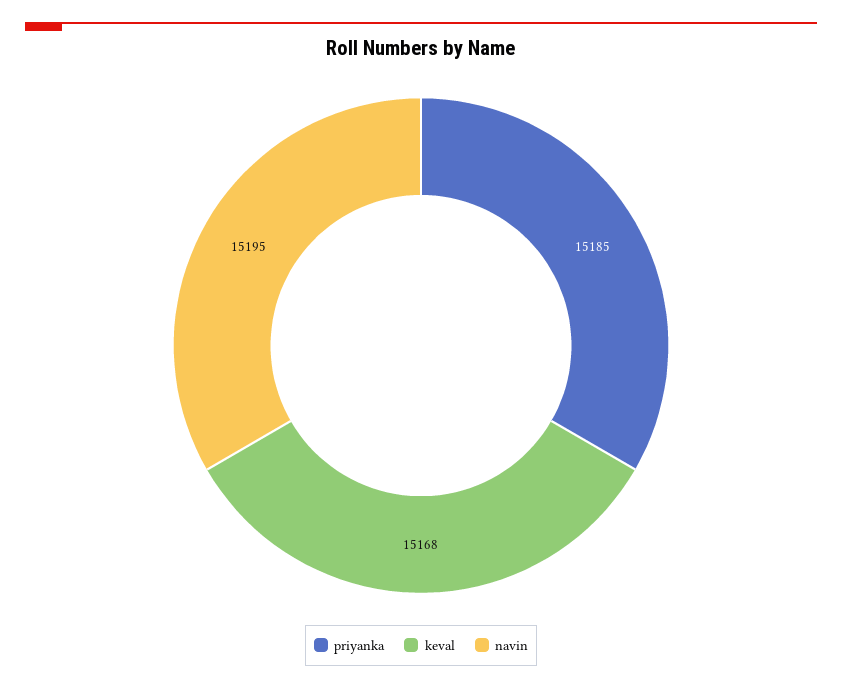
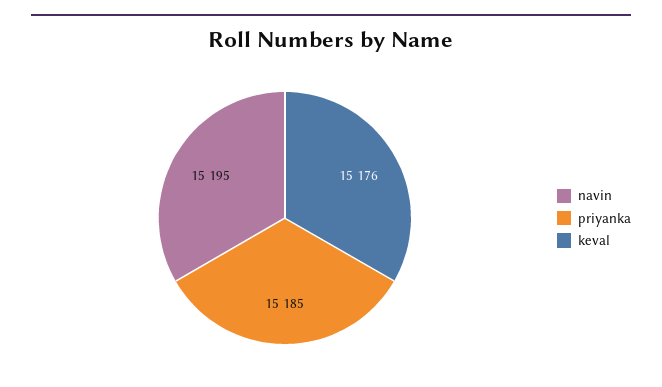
  {
    "priyanka": 15185,
-   "keval": 15168,
+   "keval": 15176,
    "navin": 15195
  }

